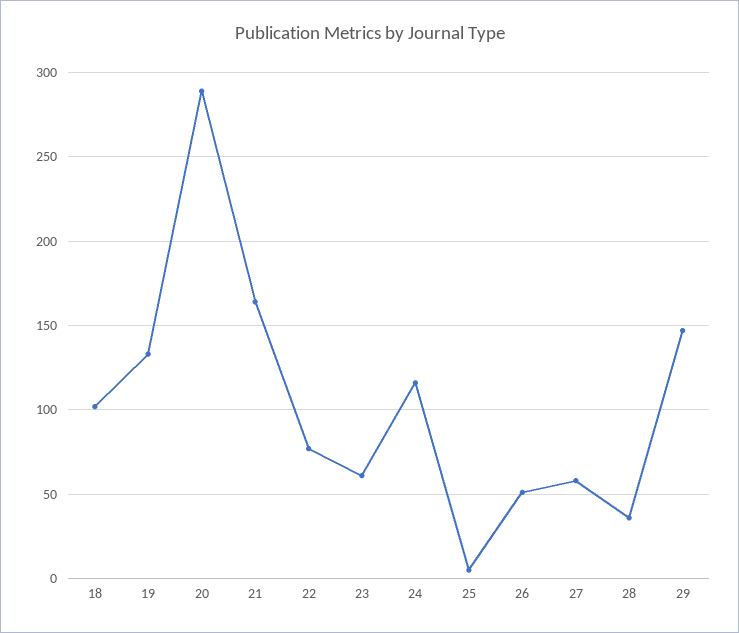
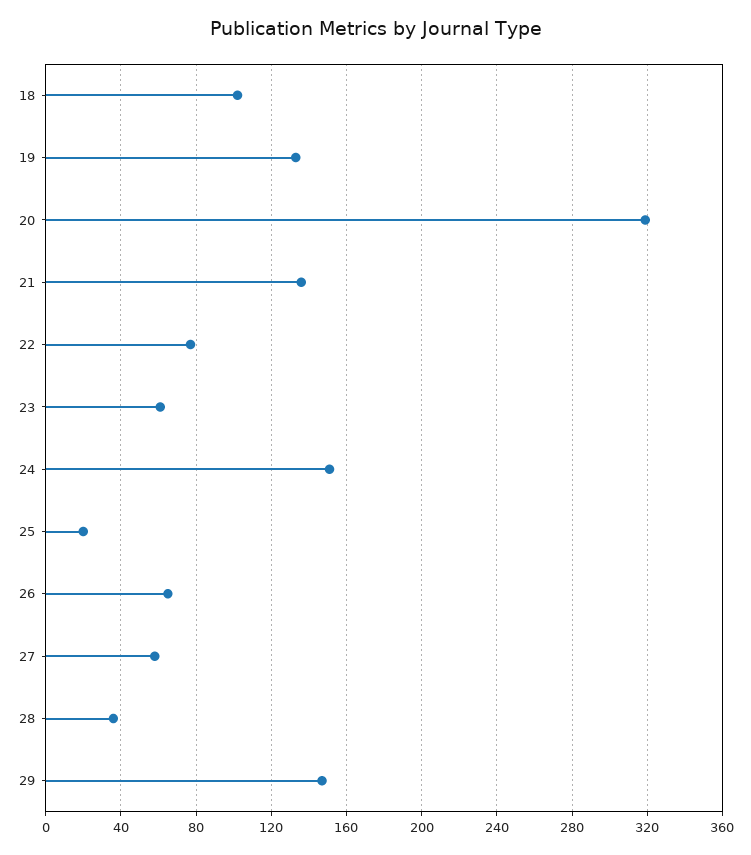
  {
    "18": 100,
    "19": 135,
-   "20": 290,
+   "20": 320,
-   "21": 165,
+   "21": 135,
    "22": 75,
    "23": 60,
-   "24": 115,
+   "24": 150,
-   "25": 5,
+   "25": 20,
-   "26": 50,
+   "26": 65,
    "27": 60,
    "28": 35,
    "29": 145
  }

